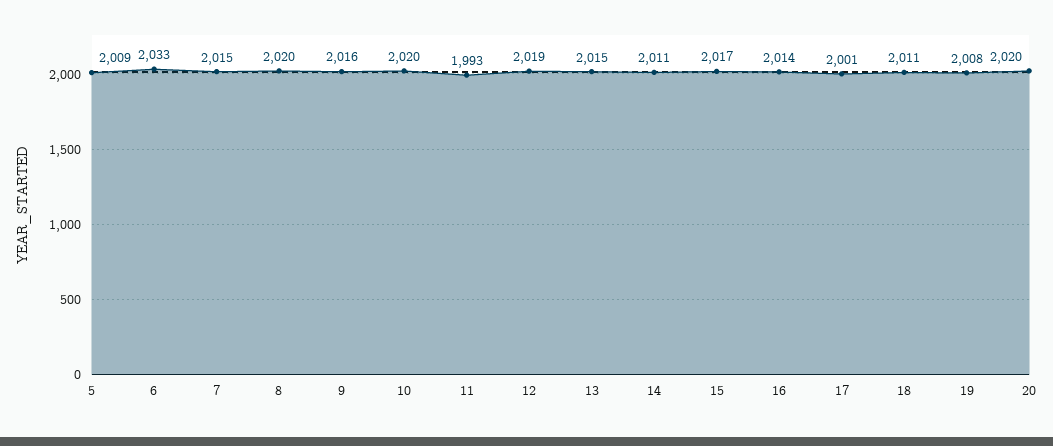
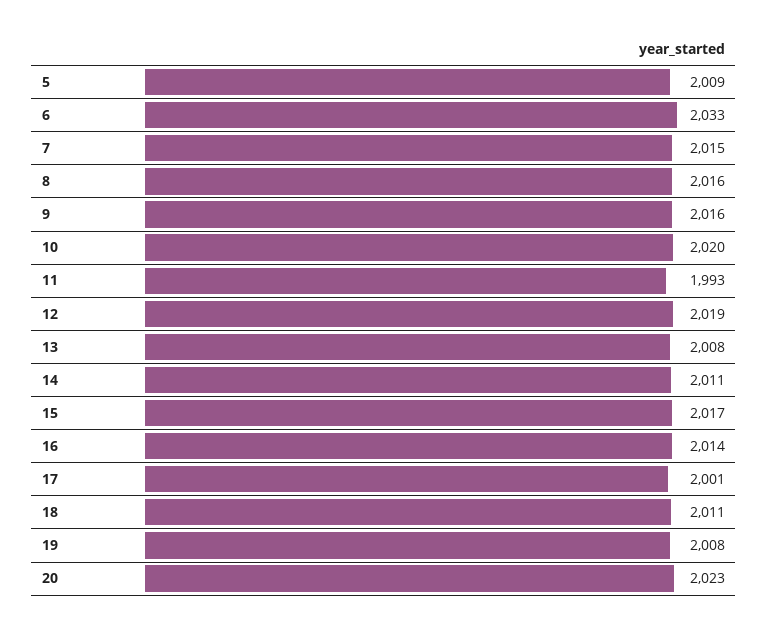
  {
    "5": 2009,
    "6": 2033,
    "7": 2015,
-   "8": 2020,
+   "8": 2016,
    "9": 2016,
    "10": 2020,
    "11": 1993,
    "12": 2019,
-   "13": 2015,
+   "13": 2008,
    "14": 2011,
    "15": 2017,
    "16": 2014,
    "17": 2001,
    "18": 2011,
    "19": 2008,
-   "20": 2020
+   "20": 2023
  }

